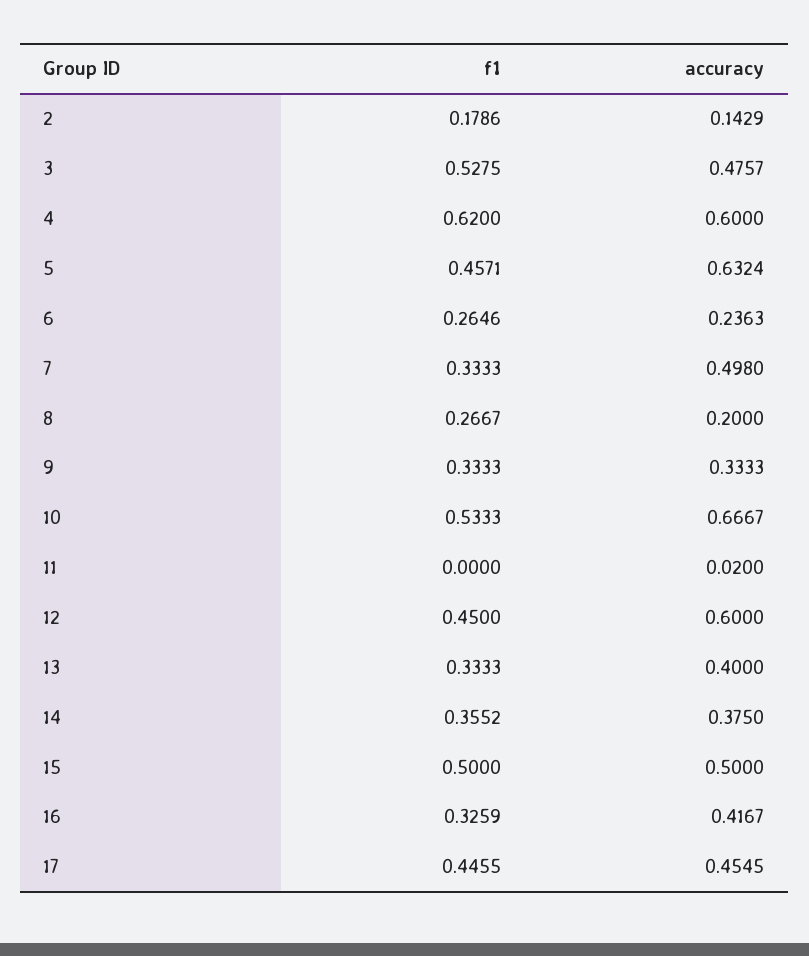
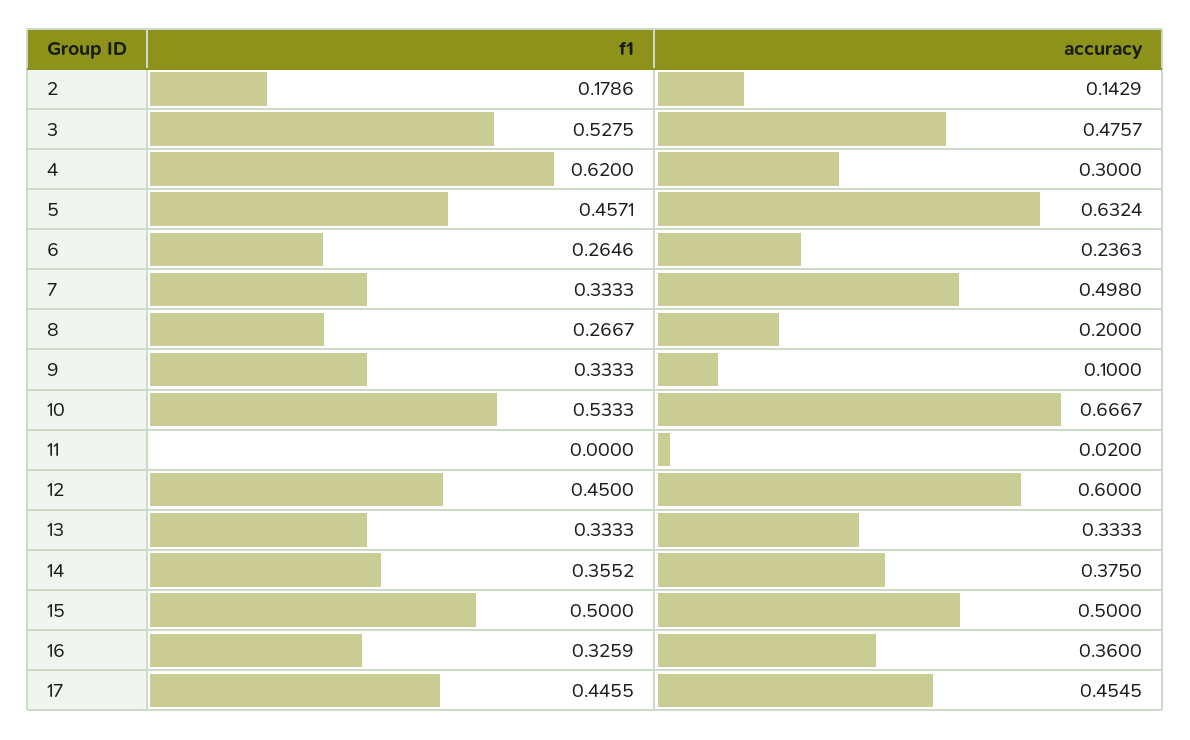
  {
    "f1": {
      "2": 0.1786,
      "3": 0.5275,
      "4": 0.62,
      "5": 0.4571,
      "6": 0.2646,
      "7": 0.3333,
      "8": 0.2667,
      "9": 0.3333,
      "10": 0.5333,
      "11": 0,
      "12": 0.45,
      "13": 0.3333,
      "14": 0.3552,
      "15": 0.5,
      "16": 0.3259,
      "17": 0.4455
    },
    "accuracy": {
      "2": 0.1429,
      "3": 0.4757,
-     "4": 0.6,
+     "4": 0.3,
      "5": 0.6324,
      "6": 0.2363,
      "7": 0.498,
      "8": 0.2,
-     "9": 0.3333,
+     "9": 0.1,
      "10": 0.6667,
      "11": 0.02,
      "12": 0.6,
-     "13": 0.4,
+     "13": 0.3333,
      "14": 0.375,
      "15": 0.5,
-     "16": 0.4167,
+     "16": 0.36,
      "17": 0.4545
    }
  }

